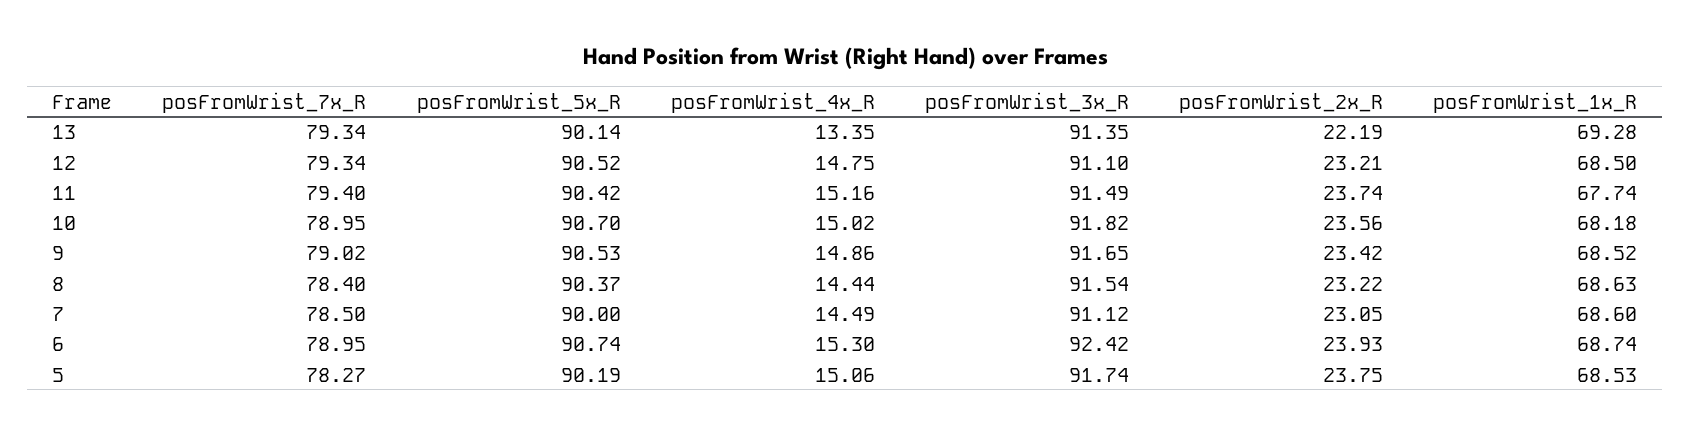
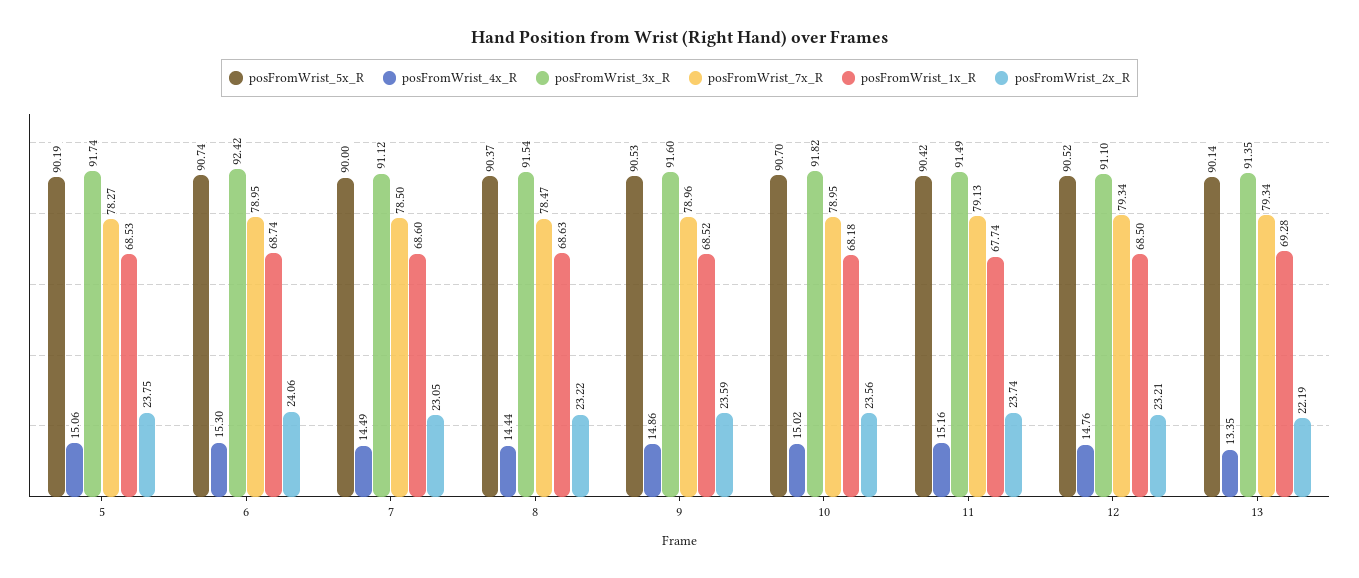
  {
    "posFromWrist_7x_R": {
      "13": 79.34,
      "12": 79.34,
-     "11": 79.4,
+     "11": 79.13,
      "10": 78.95,
-     "9": 79.02,
+     "9": 78.96,
-     "8": 78.4,
+     "8": 78.47,
      "7": 78.5,
      "6": 78.95,
      "5": 78.27
    },
    "posFromWrist_5x_R": {
      "13": 90.14,
      "12": 90.52,
      "11": 90.42,
      "10": 90.7,
      "9": 90.53,
      "8": 90.37,
      "7": 90,
      "6": 90.74,
      "5": 90.19
    },
    "posFromWrist_4x_R": {
      "13": 13.35,
-     "12": 14.75,
+     "12": 14.76,
      "11": 15.16,
      "10": 15.02,
      "9": 14.86,
      "8": 14.44,
      "7": 14.49,
      "6": 15.3,
      "5": 15.06
    },
    "posFromWrist_3x_R": {
      "13": 91.35,
      "12": 91.1,
      "11": 91.49,
      "10": 91.82,
-     "9": 91.65,
+     "9": 91.6,
      "8": 91.54,
      "7": 91.12,
      "6": 92.42,
      "5": 91.74
    },
    "posFromWrist_2x_R": {
      "13": 22.19,
      "12": 23.21,
      "11": 23.74,
      "10": 23.56,
-     "9": 23.42,
+     "9": 23.59,
      "8": 23.22,
      "7": 23.05,
-     "6": 23.93,
+     "6": 24.06,
      "5": 23.75
    },
    "posFromWrist_1x_R": {
      "13": 69.28,
      "12": 68.5,
      "11": 67.74,
      "10": 68.18,
      "9": 68.52,
      "8": 68.63,
      "7": 68.6,
      "6": 68.74,
      "5": 68.53
    }
  }

